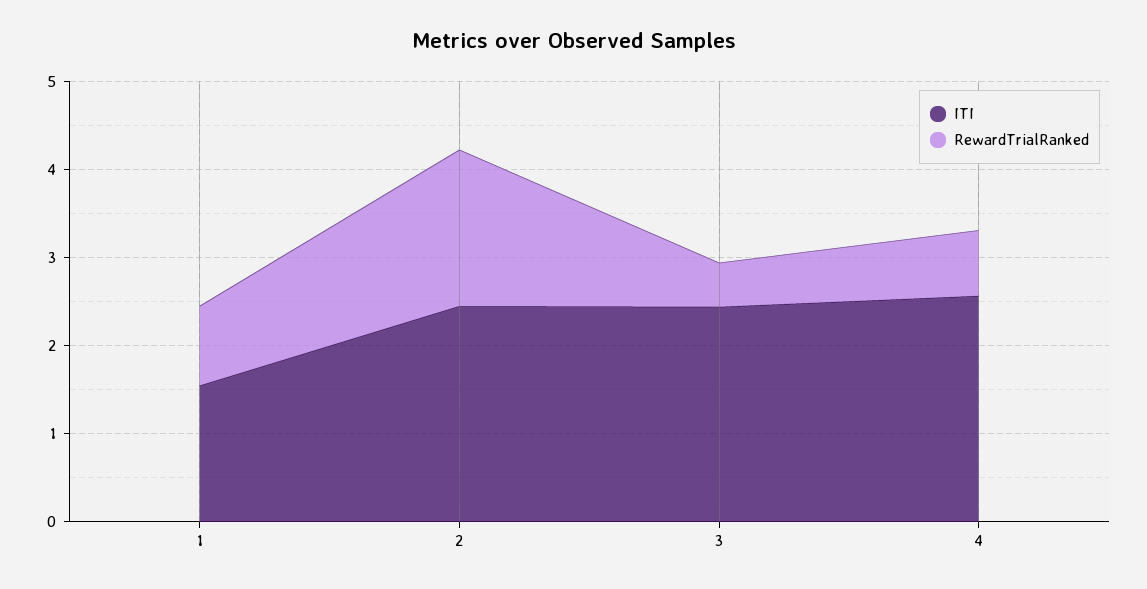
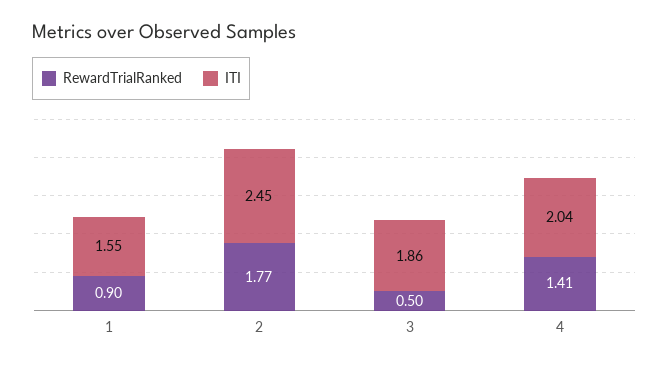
  {
    "ITI": {
      "1": 1.55,
      "2": 2.45,
-     "3": 2.4,
+     "3": 1.86,
-     "4": 2.6
+     "4": 2.04
    },
    "RewardTrialRanked": {
      "1": 0.9,
      "2": 1.77,
      "3": 0.5,
-     "4": 0.8
+     "4": 1.41
    }
  }

